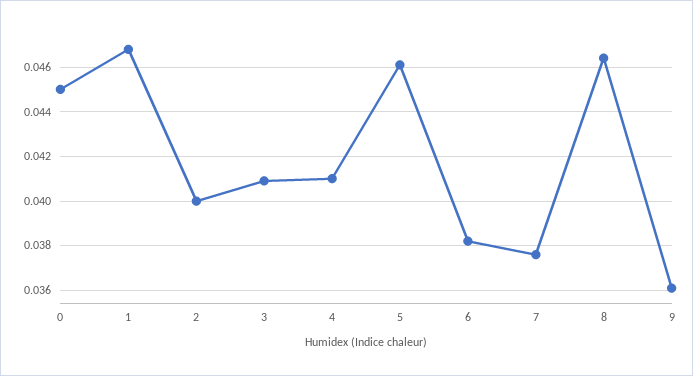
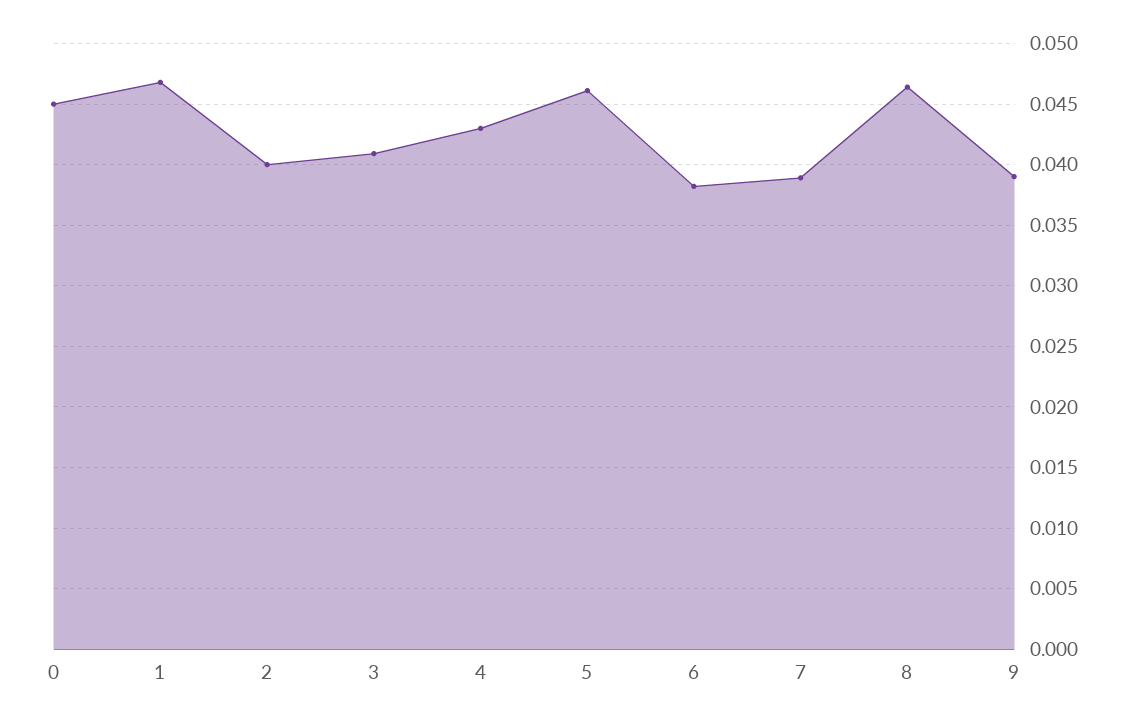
  {
    "0": 0.045,
    "1": 0.047,
    "2": 0.04,
    "3": 0.041,
-   "4": 0.041,
+   "4": 0.043,
    "5": 0.046,
    "6": 0.038,
-   "7": 0.0375,
+   "7": 0.039,
    "8": 0.0465,
-   "9": 0.036
+   "9": 0.039
  }

